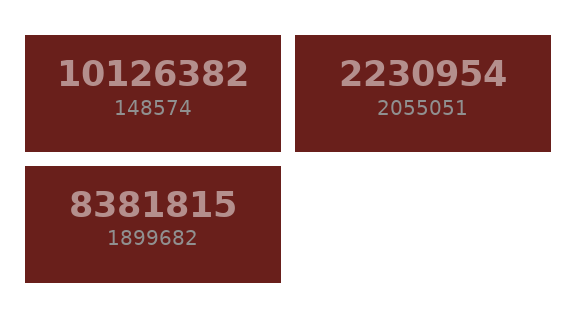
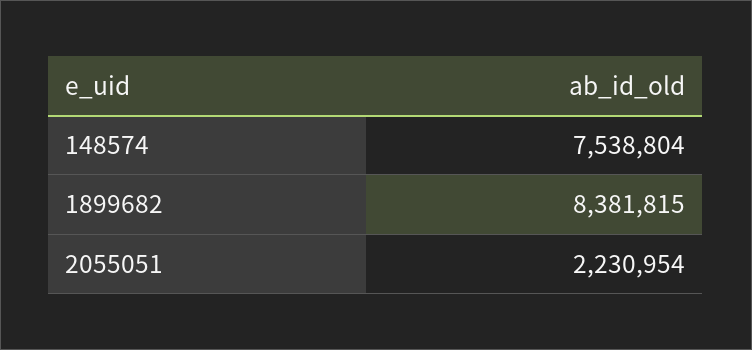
  {
-   "148574": 10126382,
+   "148574": 7538804,
    "2055051": 2230954,
    "1899682": 8381815
  }

